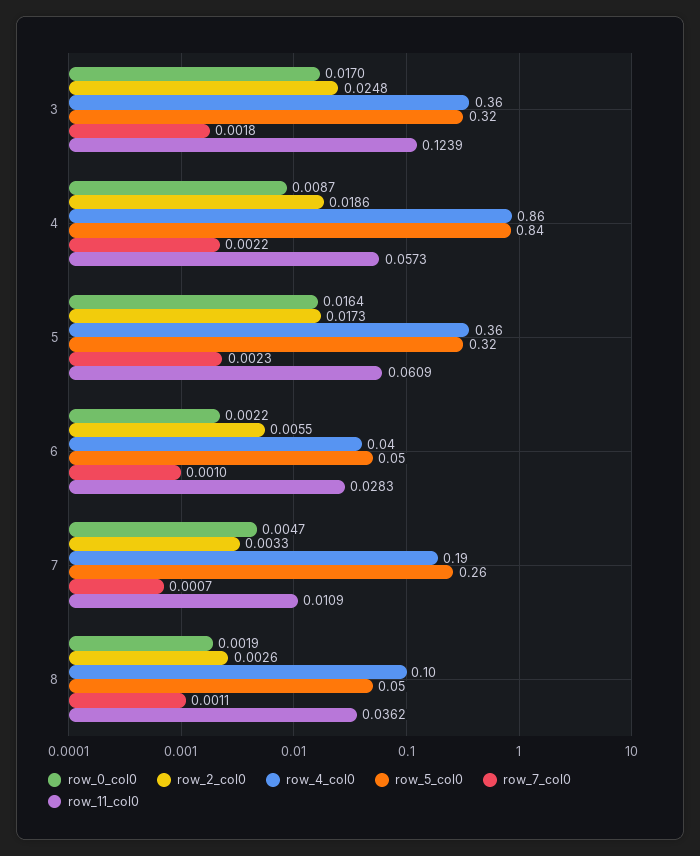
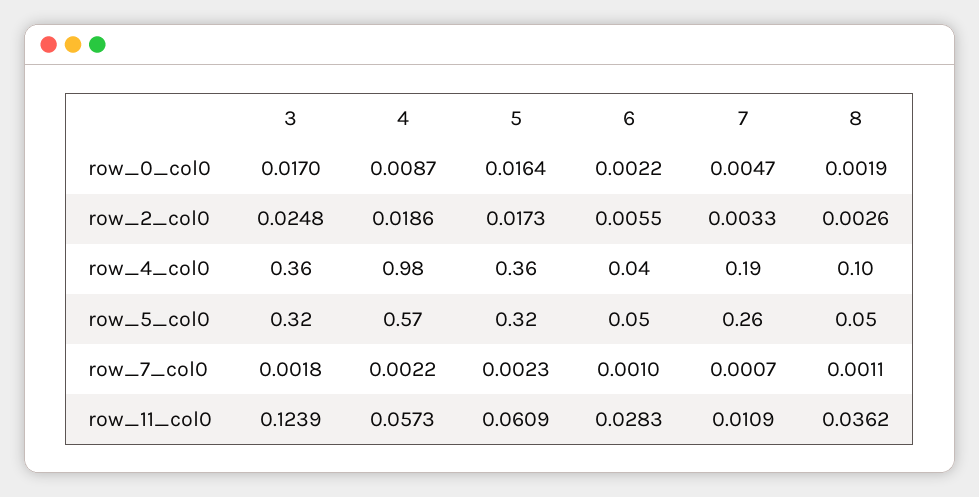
  {
    "row_0_col0": {
      "3": 0.017,
      "4": 0.0087,
      "5": 0.0164,
      "6": 0.0022,
      "7": 0.0047,
      "8": 0.0019
    },
    "row_2_col0": {
      "3": 0.0248,
      "4": 0.0186,
      "5": 0.0173,
      "6": 0.0055,
      "7": 0.0033,
      "8": 0.0026
    },
    "row_4_col0": {
      "3": 0.36,
-     "4": 0.86,
+     "4": 0.98,
      "5": 0.36,
      "6": 0.04,
      "7": 0.19,
      "8": 0.1
    },
    "row_5_col0": {
      "3": 0.32,
-     "4": 0.84,
+     "4": 0.57,
      "5": 0.32,
      "6": 0.05,
      "7": 0.26,
      "8": 0.05
    },
    "row_7_col0": {
      "3": 0.0018,
      "4": 0.0022,
      "5": 0.0023,
      "6": 0.001,
      "7": 0.0007,
      "8": 0.0011
    },
    "row_11_col0": {
      "3": 0.1239,
      "4": 0.0573,
      "5": 0.0609,
      "6": 0.0283,
      "7": 0.0109,
      "8": 0.0362
    }
  }

